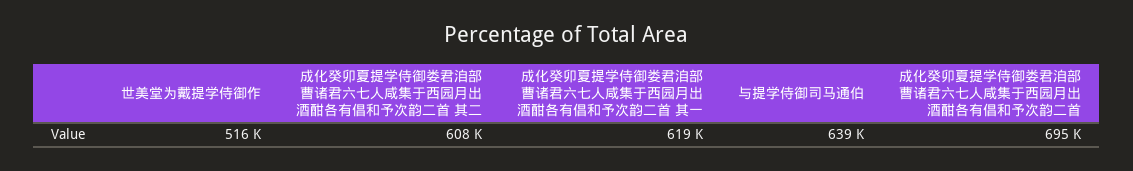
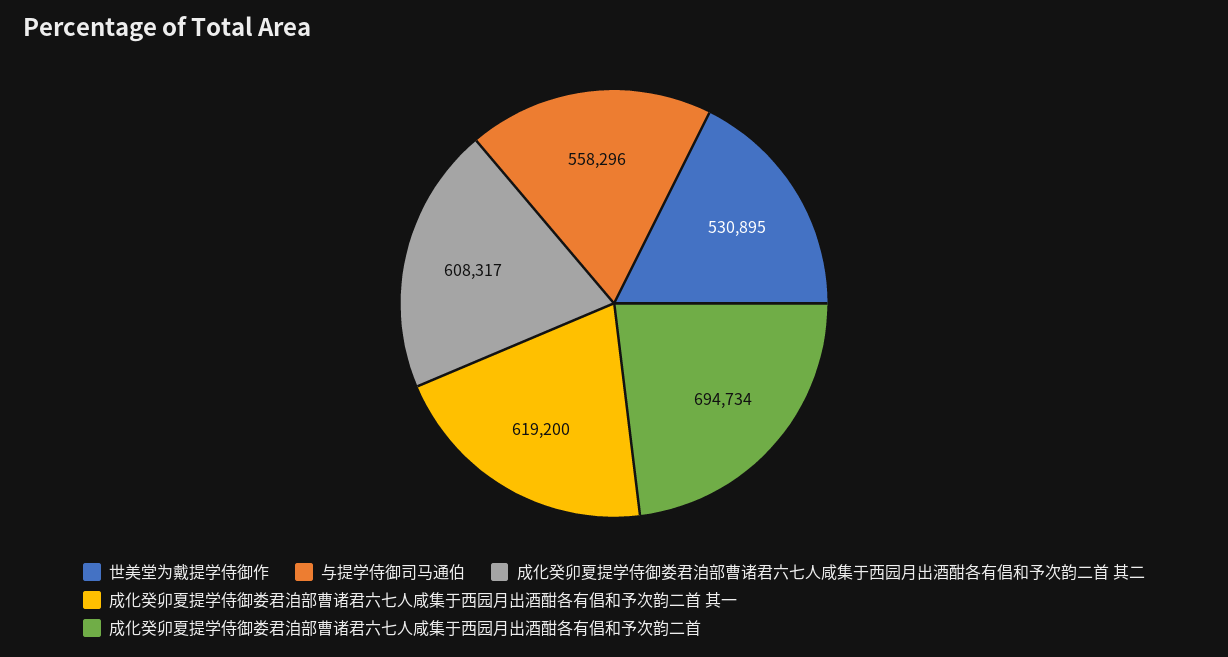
  {
-   "世美堂为戴提学侍御作": 516000,
+   "世美堂为戴提学侍御作": 530895,
    "成化癸卯夏提学侍御娄君洎部曹诸君六七人咸集于西园月出酒酣各有倡和予次韵二首 其二": 608317,
    "成化癸卯夏提学侍御娄君洎部曹诸君六七人咸集于西园月出酒酣各有倡和予次韵二首 其一": 619200,
-   "与提学侍御司马通伯": 639000,
+   "与提学侍御司马通伯": 558296,
    "成化癸卯夏提学侍御娄君洎部曹诸君六七人咸集于西园月出酒酣各有倡和予次韵二首": 694734
  }

